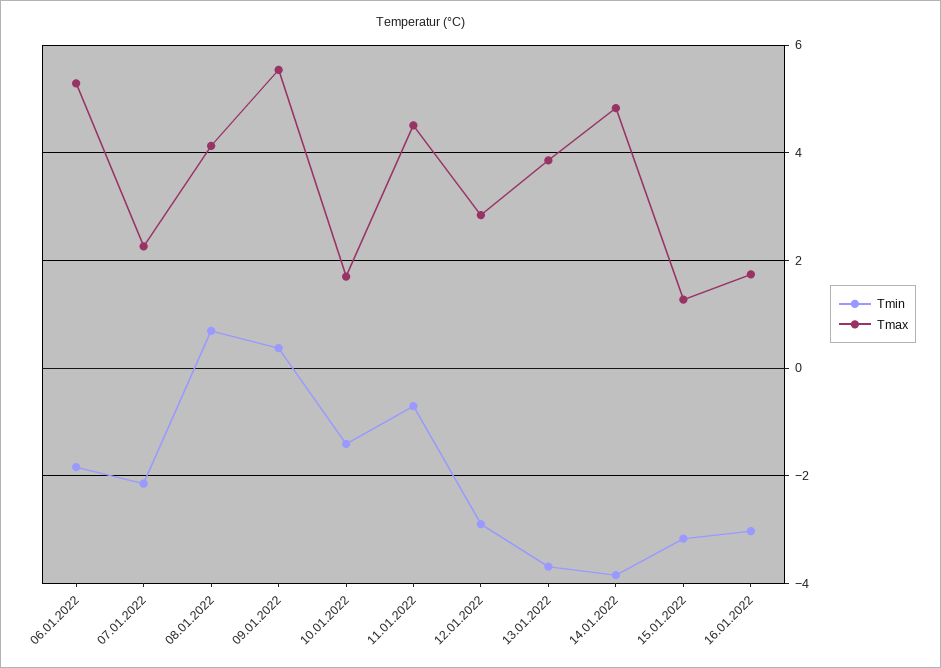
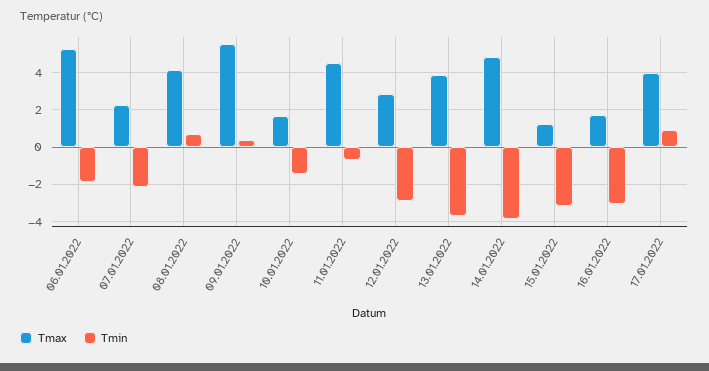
  {
    "Tmin": {
      "06.01.2022": -1.8,
      "07.01.2022": -2.2,
      "08.01.2022": 0.6,
      "09.01.2022": 0.4,
      "10.01.2022": -1.4,
      "11.01.2022": -0.8,
      "12.01.2022": -3,
      "13.01.2022": -3.6,
      "14.01.2022": -3.8,
      "15.01.2022": -3.2,
-     "16.01.2022": -3
+     "16.01.2022": -3,
+     "17.01.2022": 1
    },
    "Tmax": {
      "06.01.2022": 5.2,
      "07.01.2022": 2.2,
      "08.01.2022": 4.2,
      "09.01.2022": 5.6,
      "10.01.2022": 1.8,
      "11.01.2022": 4.6,
      "12.01.2022": 2.8,
      "13.01.2022": 3.8,
      "14.01.2022": 4.8,
      "15.01.2022": 1.2,
-     "16.01.2022": 1.8
+     "16.01.2022": 1.8,
+     "17.01.2022": 4
    }
  }

